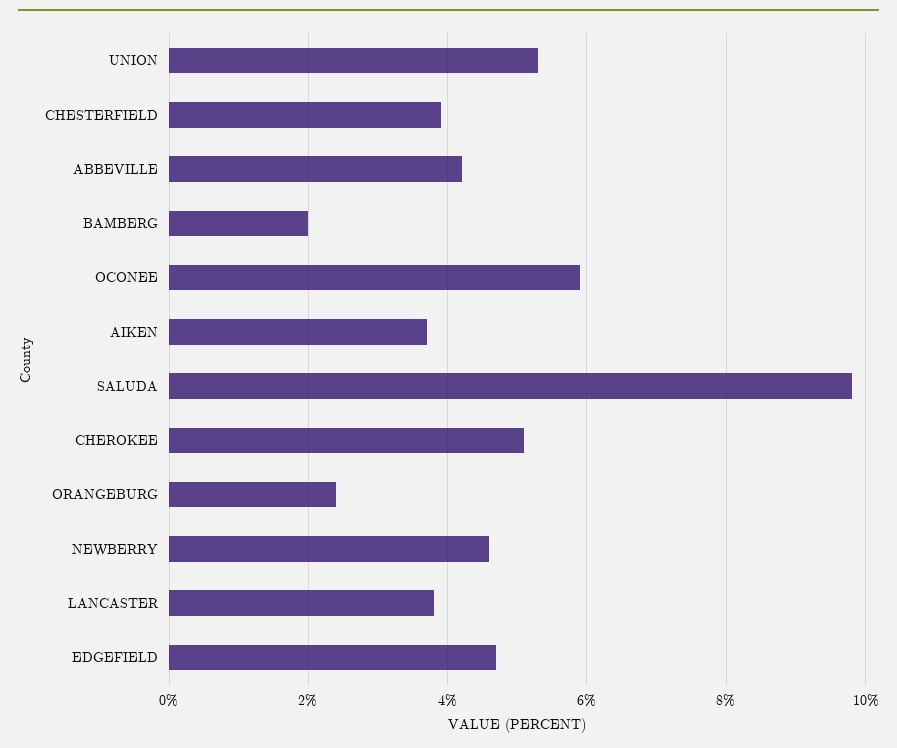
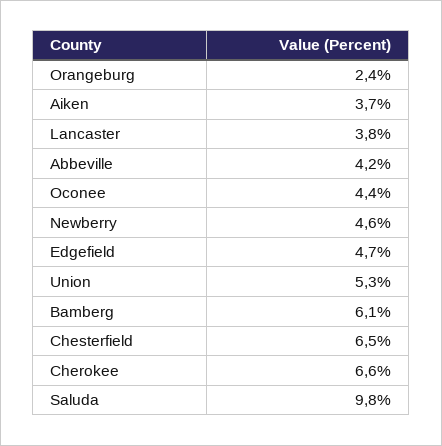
  {
    "UNION": 5.3,
-   "CHESTERFIELD": 4,
+   "CHESTERFIELD": 6.5,
    "ABBEVILLE": 4.2,
-   "BAMBERG": 2,
+   "BAMBERG": 6.1,
-   "OCONEE": 6,
+   "OCONEE": 4.4,
    "AIKEN": 3.7,
    "SALUDA": 9.8,
-   "CHEROKEE": 5,
+   "CHEROKEE": 6.6,
    "ORANGEBURG": 2.4,
    "NEWBERRY": 4.6,
    "LANCASTER": 3.8,
    "EDGEFIELD": 4.7
  }

